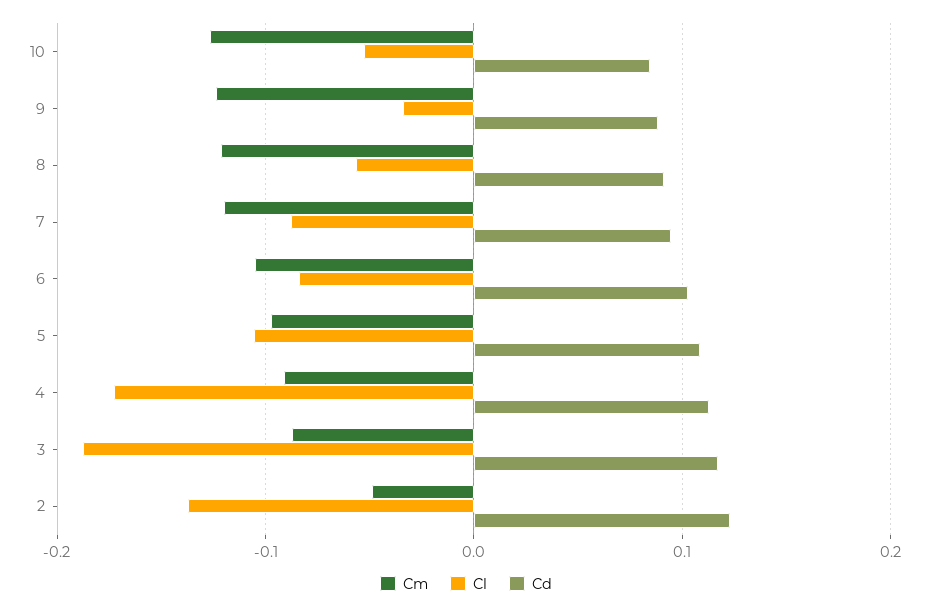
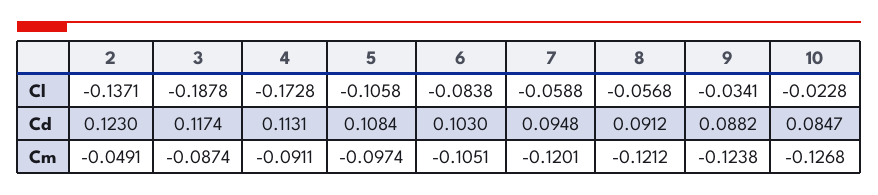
  {
    "Cm": {
      "10": -0.1268,
      "9": -0.1238,
      "8": -0.1212,
      "7": -0.1201,
      "6": -0.1051,
      "5": -0.0974,
      "4": -0.0911,
      "3": -0.0874,
      "2": -0.0491
    },
    "Cl": {
-     "10": -0.05,
+     "10": -0.0228,
      "9": -0.0341,
      "8": -0.0568,
-     "7": -0.09,
+     "7": -0.0588,
      "6": -0.0838,
      "5": -0.1058,
      "4": -0.1728,
      "3": -0.1878,
      "2": -0.1371
    },
    "Cd": {
      "10": 0.0847,
      "9": 0.0882,
      "8": 0.0912,
      "7": 0.0948,
      "6": 0.103,
      "5": 0.1084,
      "4": 0.1131,
      "3": 0.1174,
      "2": 0.123
    }
  }

